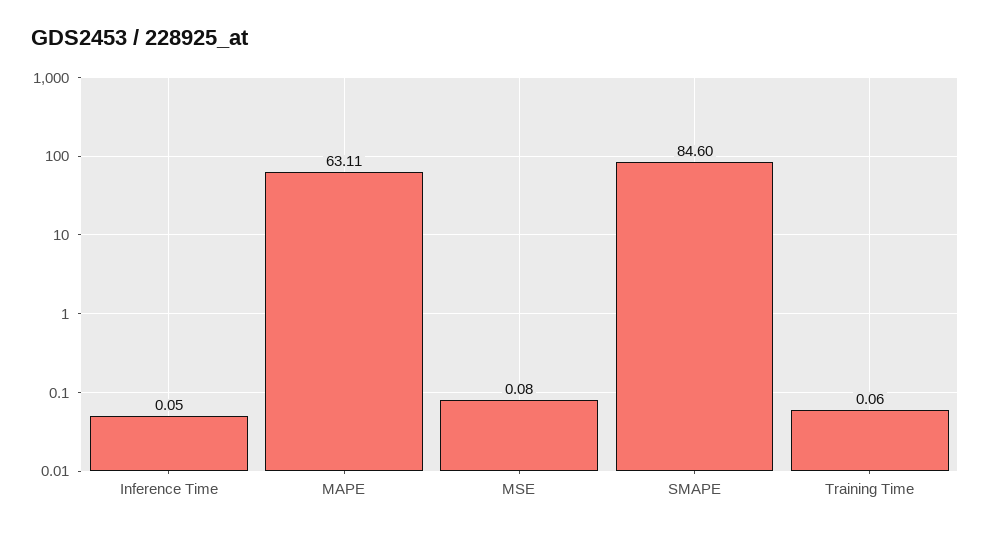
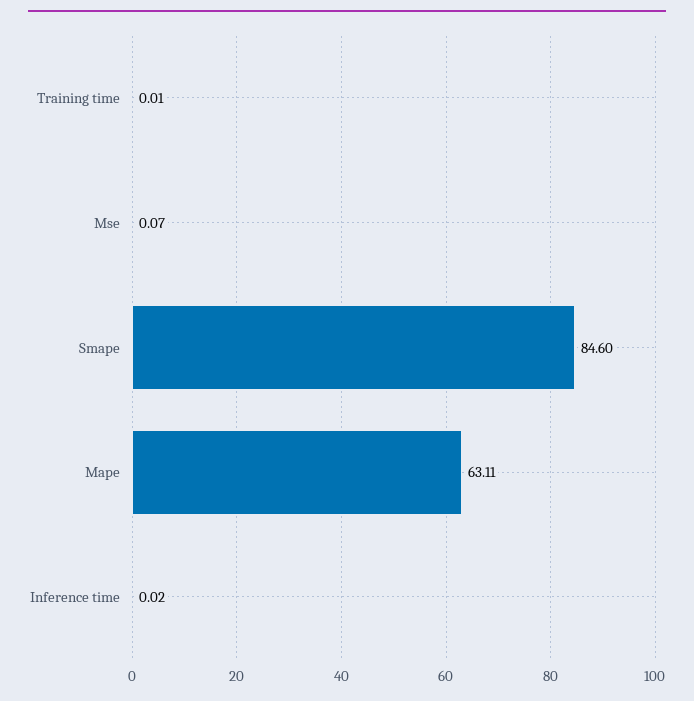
  {
-   "Inference Time": 0.05,
+   "Inference Time": 0.02,
    "MAPE": 63.11,
-   "MSE": 0.08,
+   "MSE": 0.07,
    "SMAPE": 84.6,
-   "Training Time": 0.06
+   "Training Time": 0.01
  }

